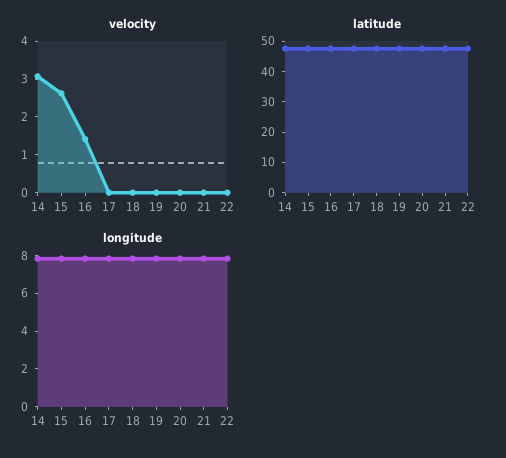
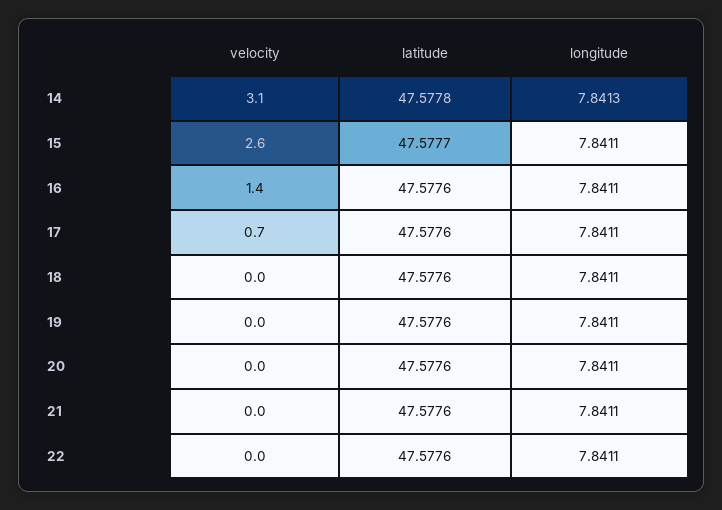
  {
    "velocity": {
      "14": 3.1,
      "15": 2.6,
      "16": 1.4,
-     "17": 0,
+     "17": 0.7,
      "18": 0,
      "19": 0,
      "20": 0,
      "21": 0,
      "22": 0
    },
    "latitude": {
      "14": 47.5778,
      "15": 47.5777,
      "16": 47.5776,
      "17": 47.5776,
      "18": 47.5776,
      "19": 47.5776,
      "20": 47.5776,
      "21": 47.5776,
      "22": 47.5776
    },
    "longitude": {
      "14": 7.8413,
      "15": 7.8411,
      "16": 7.8411,
      "17": 7.8411,
      "18": 7.8411,
      "19": 7.8411,
      "20": 7.8411,
      "21": 7.8411,
      "22": 7.8411
    }
  }

